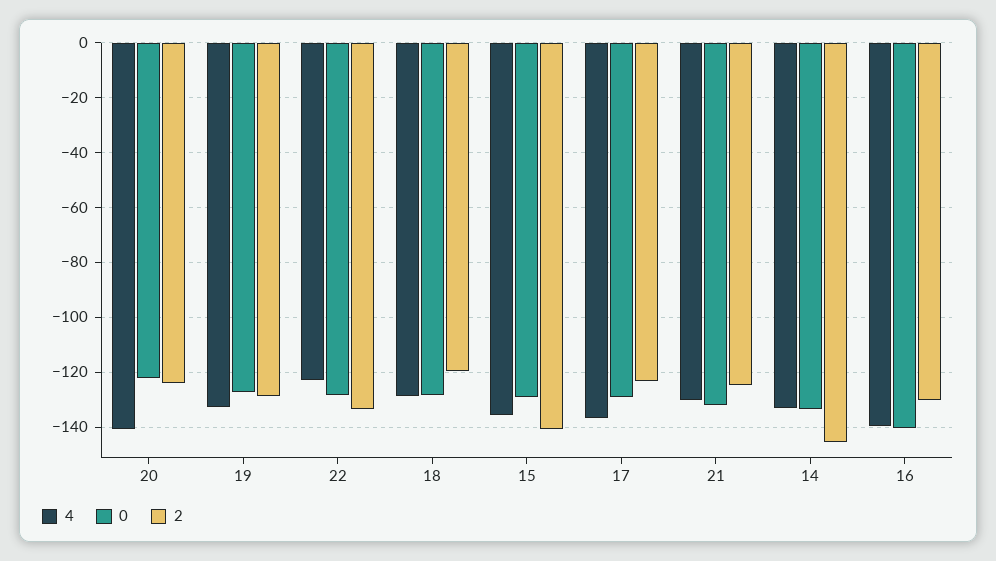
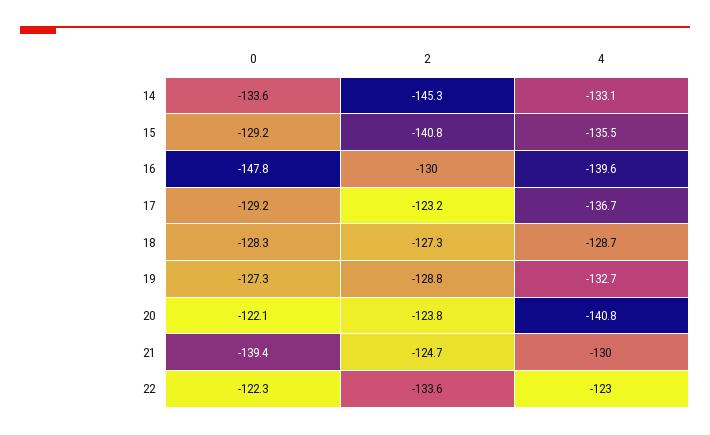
  {
    "4": {
      "20": -140.8,
      "19": -132.7,
      "22": -123,
      "18": -128.7,
      "15": -135.5,
      "17": -136.7,
      "21": -130,
      "14": -133.1,
      "16": -139.6
    },
    "0": {
      "20": -122.1,
      "19": -127.3,
-     "22": -127.5,
+     "22": -122.3,
      "18": -128.3,
      "15": -129.2,
      "17": -129.2,
-     "21": -132.5,
+     "21": -139.4,
      "14": -133.6,
-     "16": -140
+     "16": -147.8
    },
    "2": {
      "20": -123.8,
      "19": -128.8,
      "22": -133.6,
-     "18": -120,
+     "18": -127.3,
      "15": -140.8,
      "17": -123.2,
      "21": -124.7,
      "14": -145.3,
      "16": -130
    }
  }

